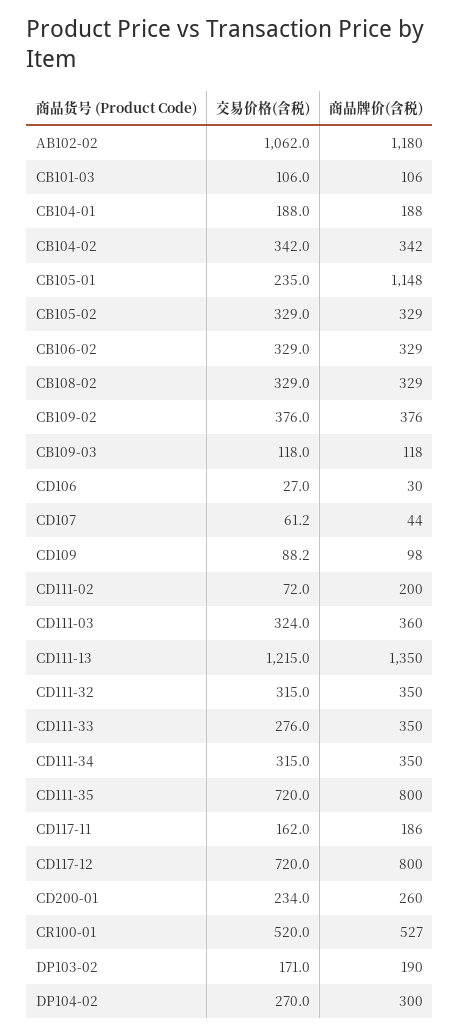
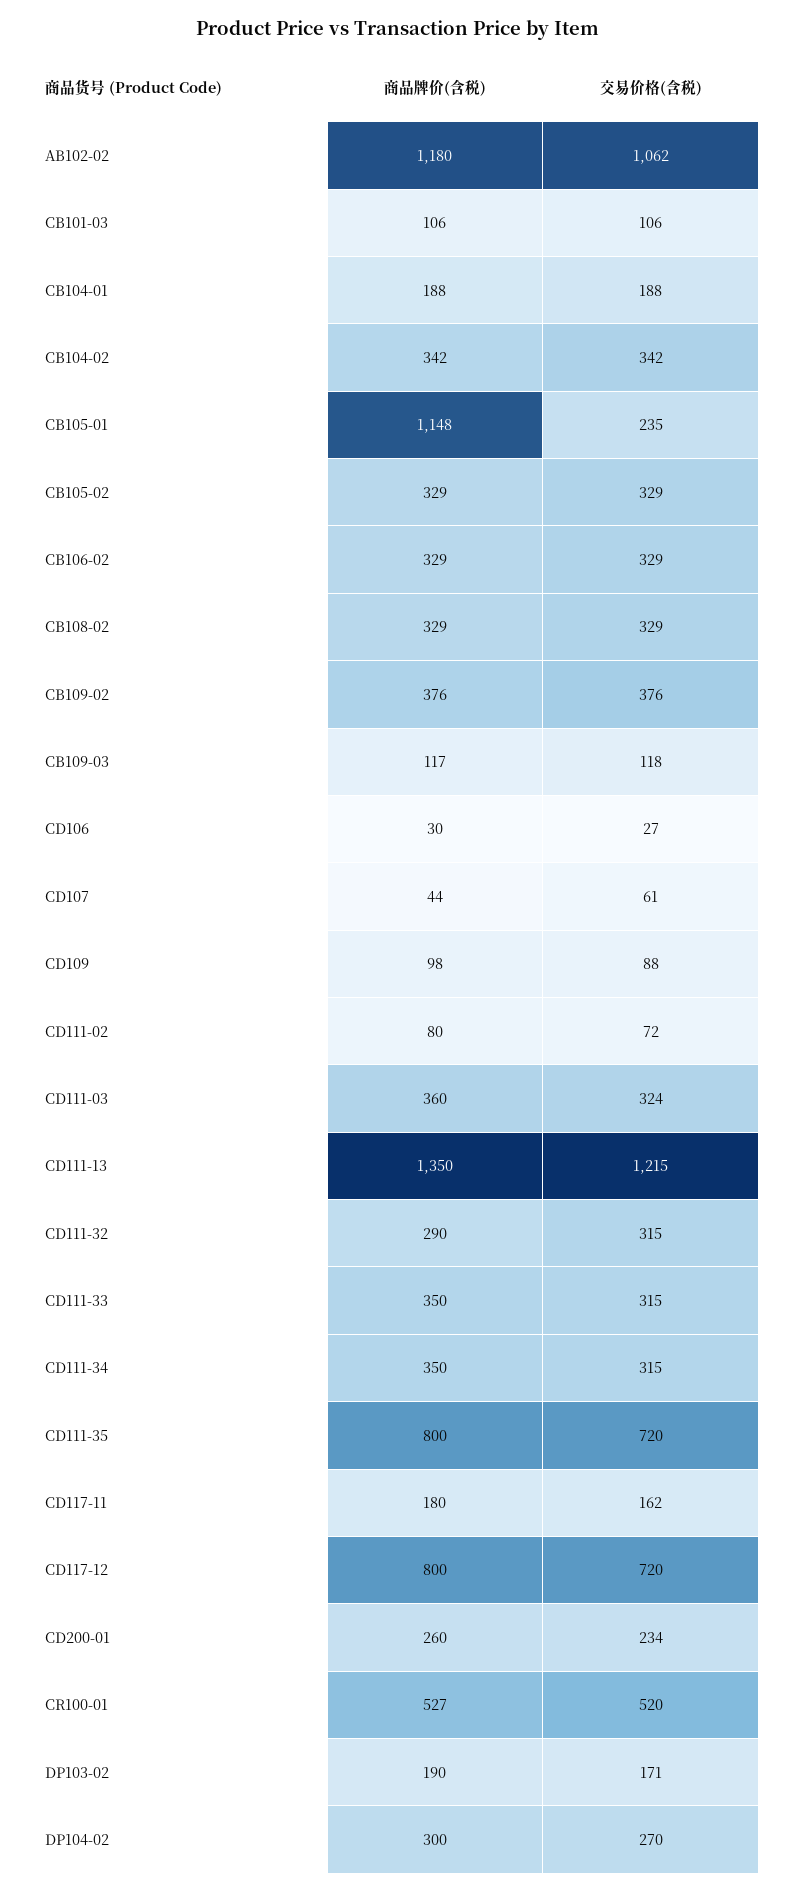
  {
    "交易价格(含税)": {
      "AB102-02": 1062,
      "CB101-03": 106,
      "CB104-01": 188,
      "CB104-02": 342,
      "CB105-01": 235,
      "CB105-02": 329,
      "CB106-02": 329,
      "CB108-02": 329,
      "CB109-02": 376,
      "CB109-03": 118,
      "CD106": 27,
      "CD107": 61.2,
      "CD109": 88.2,
      "CD111-02": 72,
      "CD111-03": 324,
      "CD111-13": 1215,
      "CD111-32": 315,
-     "CD111-33": 276,
+     "CD111-33": 315,
      "CD111-34": 315,
      "CD111-35": 720,
      "CD117-11": 162,
      "CD117-12": 720,
      "CD200-01": 234,
      "CR100-01": 520,
      "DP103-02": 171,
      "DP104-02": 270
    },
    "商品牌价(含税)": {
      "AB102-02": 1180,
      "CB101-03": 106,
      "CB104-01": 188,
      "CB104-02": 342,
      "CB105-01": 1148,
      "CB105-02": 329,
      "CB106-02": 329,
      "CB108-02": 329,
      "CB109-02": 376,
-     "CB109-03": 118,
+     "CB109-03": 117,
      "CD106": 30,
      "CD107": 44,
      "CD109": 98,
-     "CD111-02": 200,
+     "CD111-02": 80,
      "CD111-03": 360,
      "CD111-13": 1350,
-     "CD111-32": 350,
+     "CD111-32": 290,
      "CD111-33": 350,
      "CD111-34": 350,
      "CD111-35": 800,
-     "CD117-11": 186,
+     "CD117-11": 180,
      "CD117-12": 800,
      "CD200-01": 260,
      "CR100-01": 527,
      "DP103-02": 190,
      "DP104-02": 300
    }
  }

